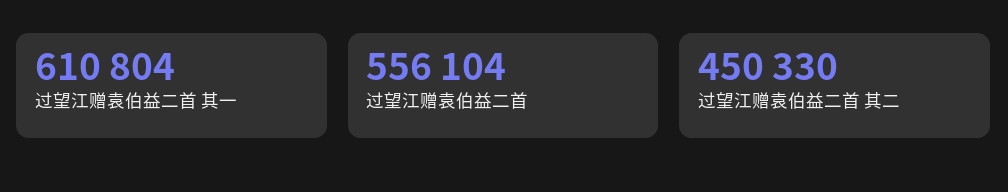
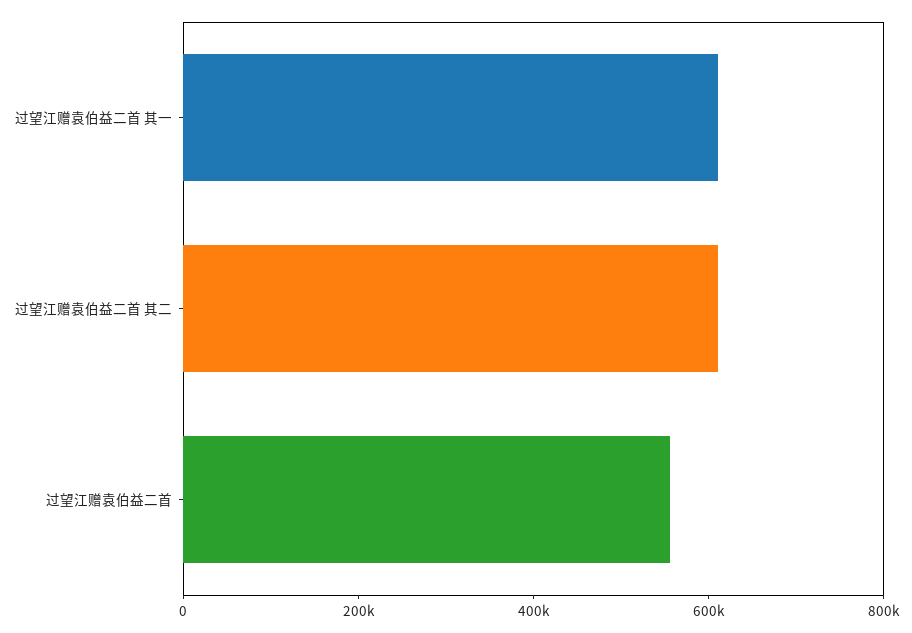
  {
    "过望江赠袁伯益二首 其一": 610804,
    "过望江赠袁伯益二首": 556104,
-   "过望江赠袁伯益二首 其二": 450330
+   "过望江赠袁伯益二首 其二": 600000
  }

